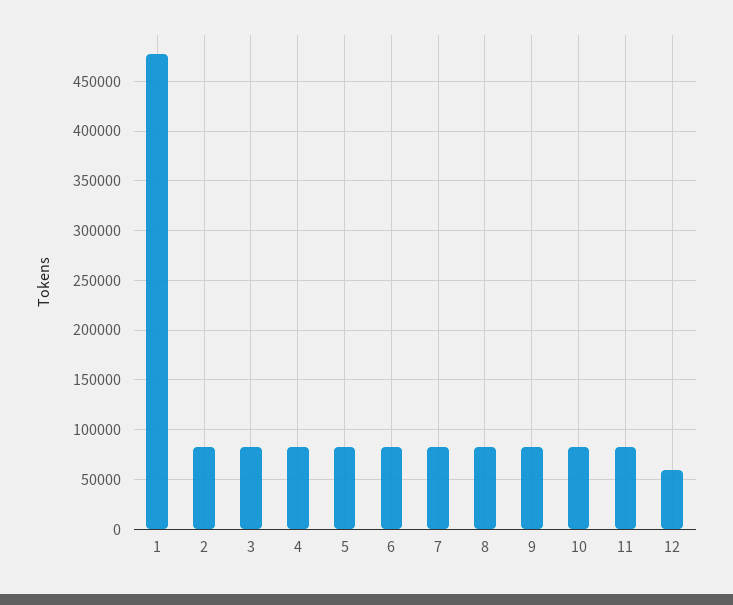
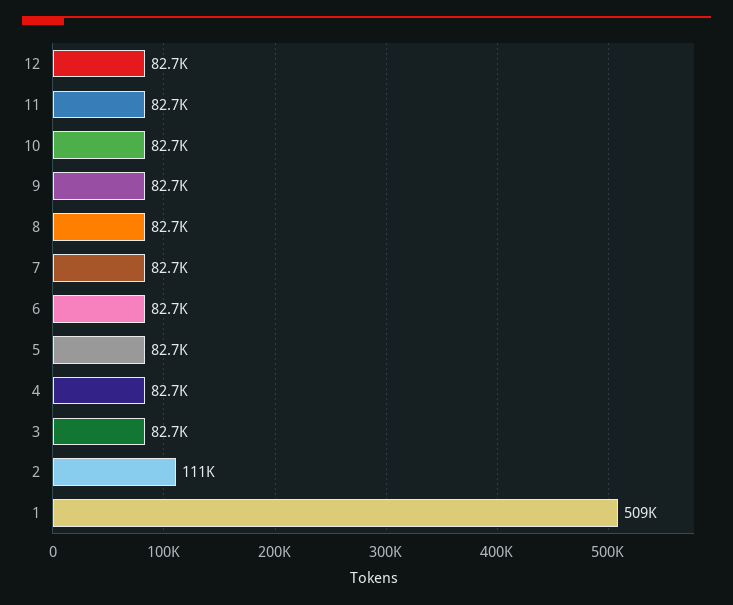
  {
-   "1": 480000,
+   "1": 509000,
-   "2": 80000,
+   "2": 111000,
    "3": 82700,
    "4": 82700,
    "5": 82700,
    "6": 82700,
    "7": 82700,
    "8": 82700,
    "9": 82700,
    "10": 82700,
    "11": 82700,
-   "12": 60000
+   "12": 82700
  }

